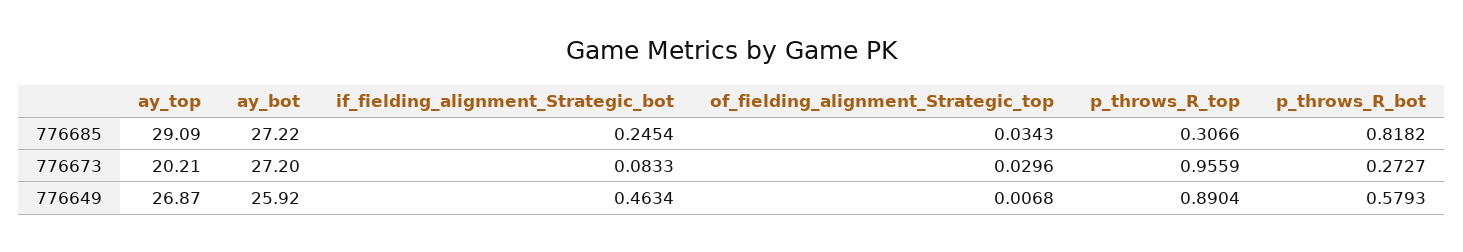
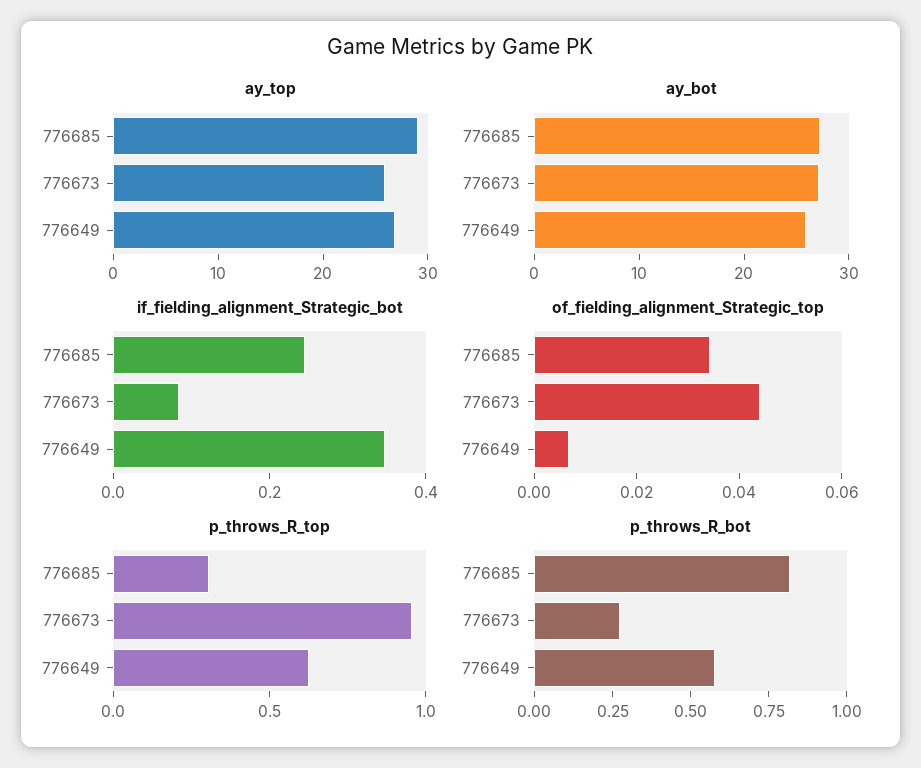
  {
    "ay_top": {
      "776685": 29.09,
-     "776673": 20.21,
+     "776673": 26,
      "776649": 26.87
    },
    "ay_bot": {
      "776685": 27.22,
      "776673": 27.2,
      "776649": 25.92
    },
    "if_fielding_alignment_Strategic_bot": {
      "776685": 0.2454,
      "776673": 0.0833,
-     "776649": 0.4634
+     "776649": 0.35
    },
    "of_fielding_alignment_Strategic_top": {
      "776685": 0.0343,
-     "776673": 0.0296,
+     "776673": 0.045,
      "776649": 0.0068
    },
    "p_throws_R_top": {
      "776685": 0.3066,
      "776673": 0.9559,
-     "776649": 0.8904
+     "776649": 0.6
    },
    "p_throws_R_bot": {
      "776685": 0.8182,
      "776673": 0.2727,
      "776649": 0.5793
    }
  }

